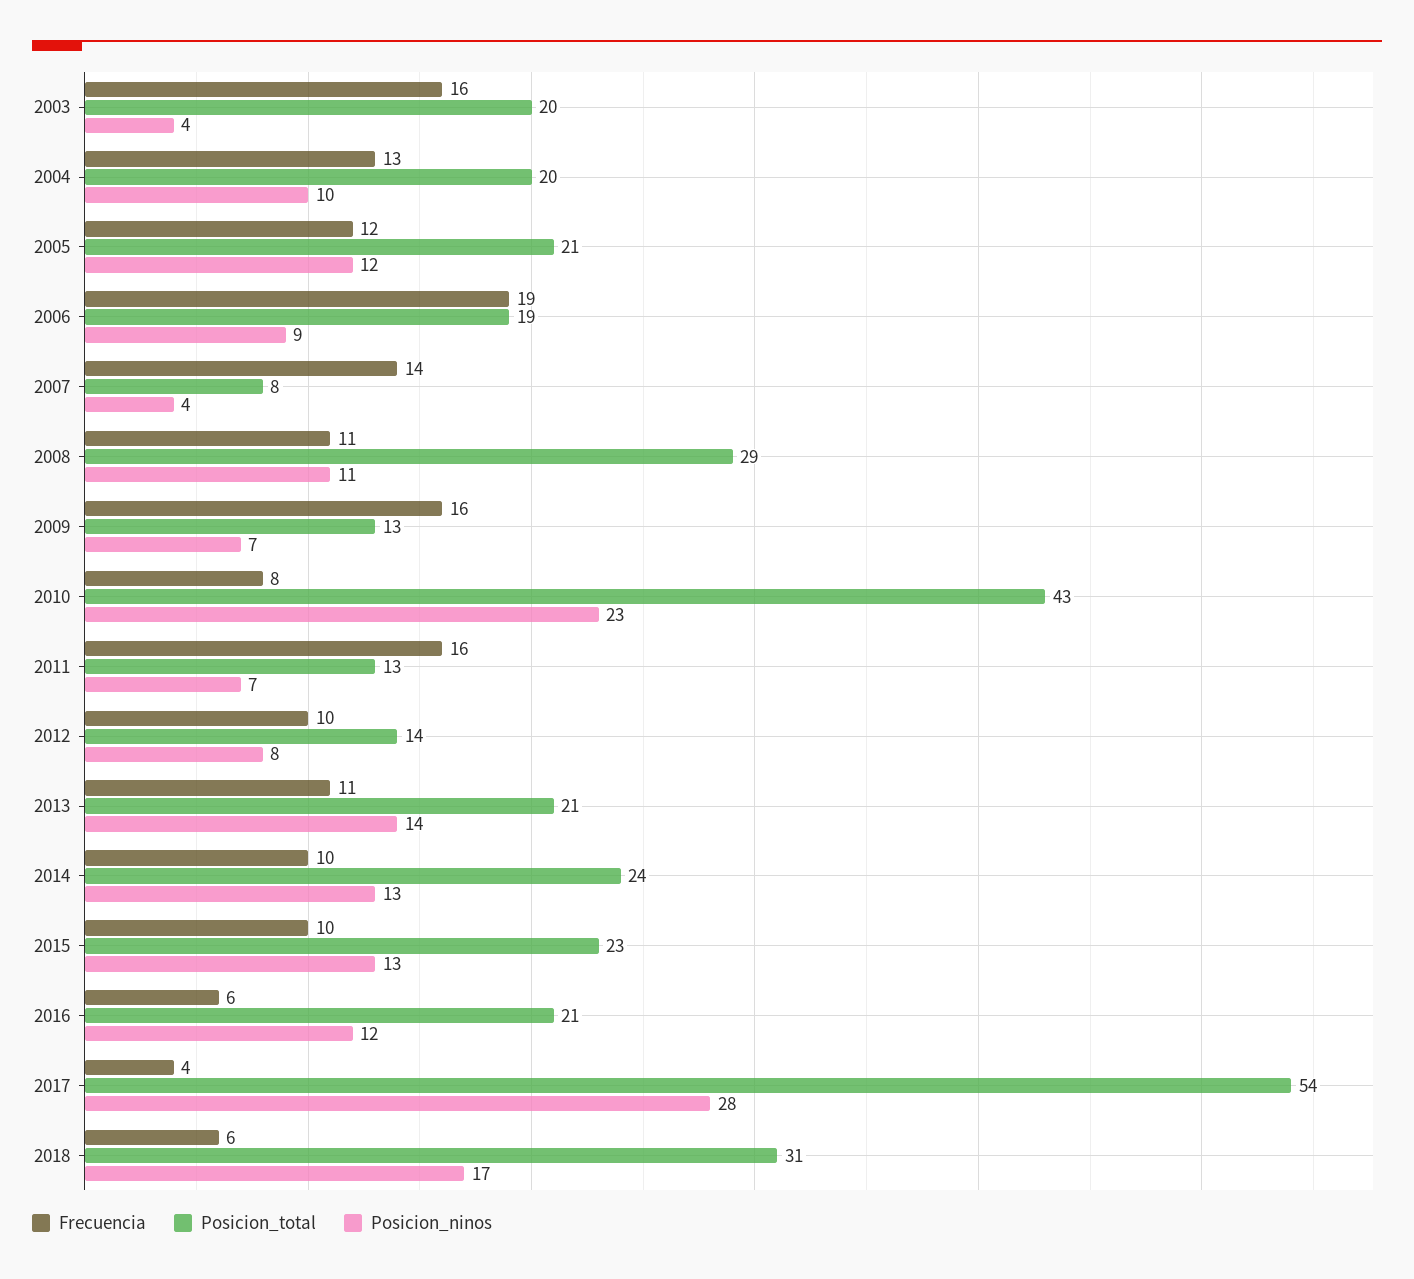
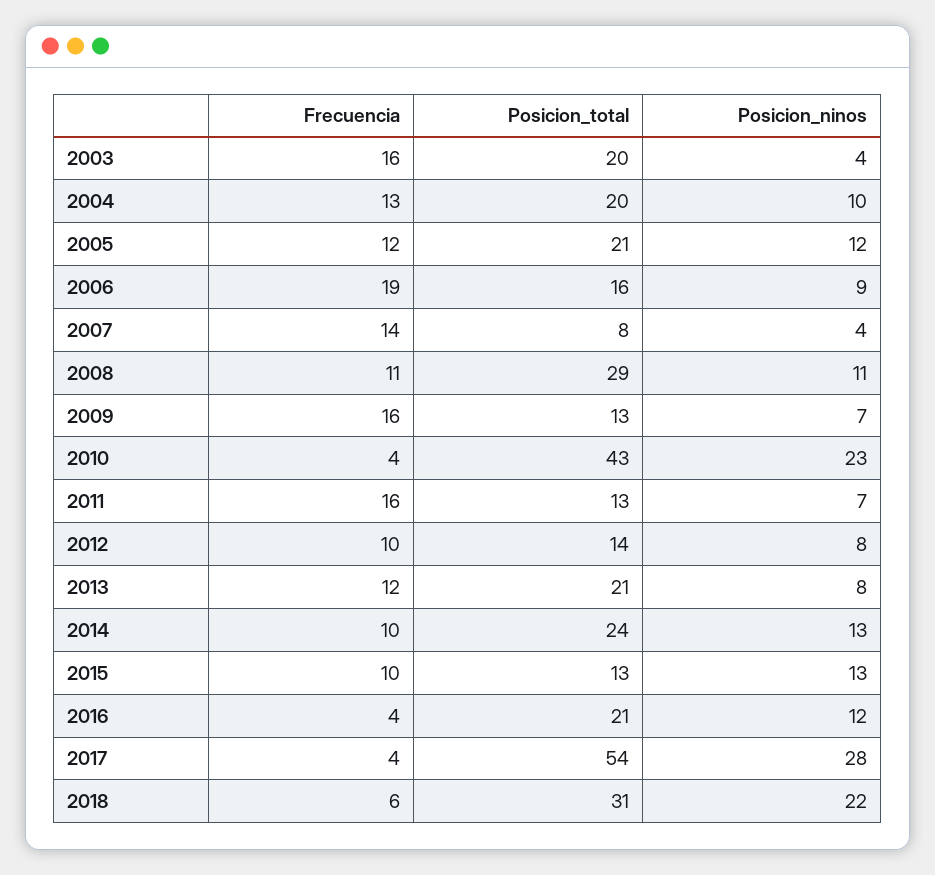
  {
    "Frecuencia": {
      "2003": 16,
      "2004": 13,
      "2005": 12,
      "2006": 19,
      "2007": 14,
      "2008": 11,
      "2009": 16,
-     "2010": 8,
+     "2010": 4,
      "2011": 16,
      "2012": 10,
-     "2013": 11,
+     "2013": 12,
      "2014": 10,
      "2015": 10,
-     "2016": 6,
+     "2016": 4,
      "2017": 4,
      "2018": 6
    },
    "Posicion_total": {
      "2003": 20,
      "2004": 20,
      "2005": 21,
-     "2006": 19,
+     "2006": 16,
      "2007": 8,
      "2008": 29,
      "2009": 13,
      "2010": 43,
      "2011": 13,
      "2012": 14,
      "2013": 21,
      "2014": 24,
-     "2015": 23,
+     "2015": 13,
      "2016": 21,
      "2017": 54,
      "2018": 31
    },
    "Posicion_ninos": {
      "2003": 4,
      "2004": 10,
      "2005": 12,
      "2006": 9,
      "2007": 4,
      "2008": 11,
      "2009": 7,
      "2010": 23,
      "2011": 7,
      "2012": 8,
-     "2013": 14,
+     "2013": 8,
      "2014": 13,
      "2015": 13,
      "2016": 12,
      "2017": 28,
-     "2018": 17
+     "2018": 22
    }
  }

